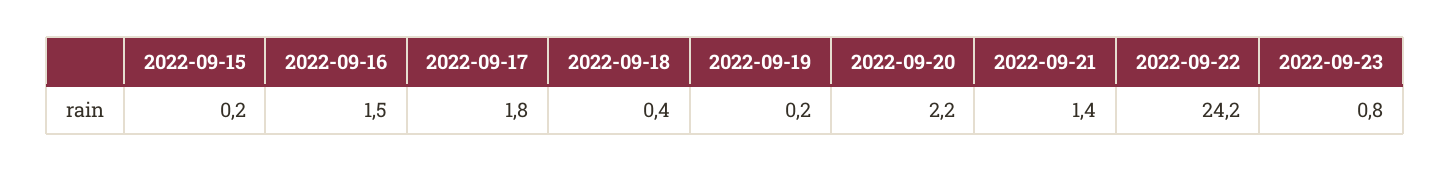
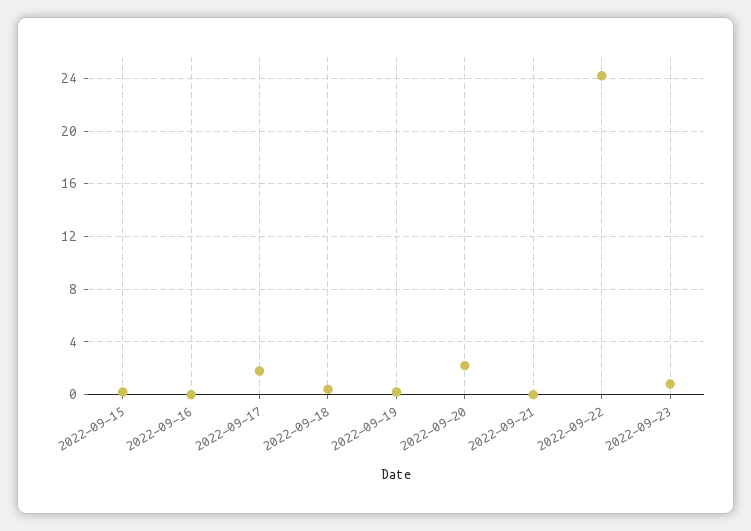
  {
    "2022-09-15": 0.2,
-   "2022-09-16": 1.5,
+   "2022-09-16": 0,
    "2022-09-17": 1.8,
    "2022-09-18": 0.4,
    "2022-09-19": 0.2,
    "2022-09-20": 2.2,
-   "2022-09-21": 1.4,
+   "2022-09-21": 0,
    "2022-09-22": 24.2,
    "2022-09-23": 0.8
  }

